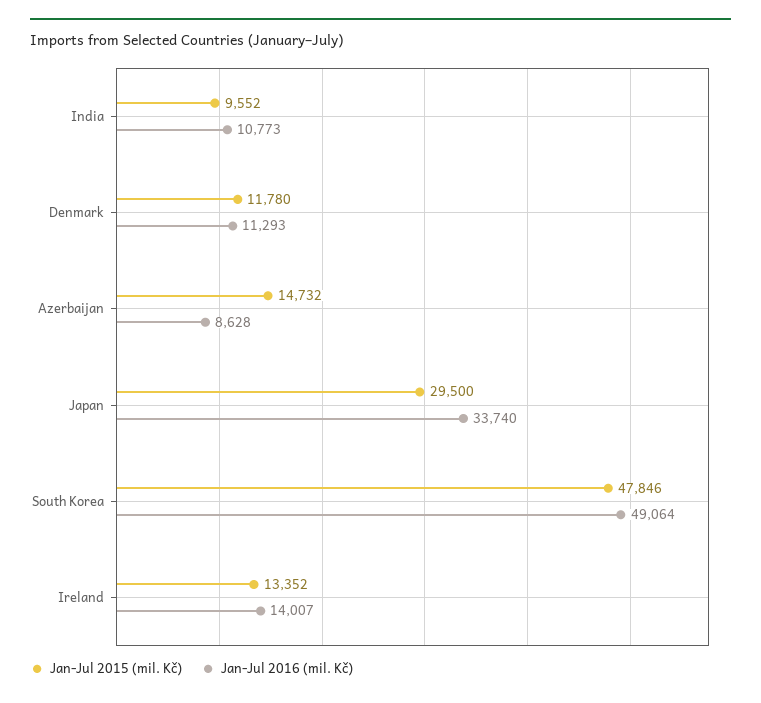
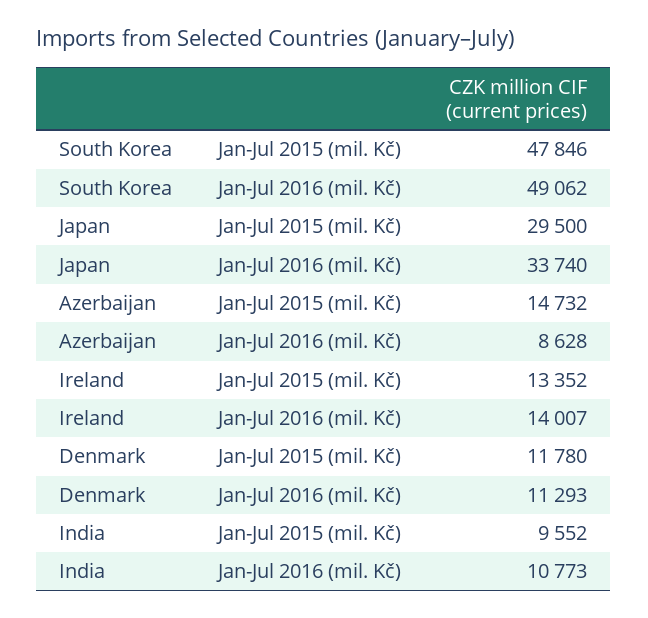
  {
    "Jan-Jul 2015 (mil. Kč)": {
      "India": 9552,
      "Denmark": 11780,
      "Azerbaijan": 14732,
      "Japan": 29500,
      "South Korea": 47846,
      "Ireland": 13352
    },
    "Jan-Jul 2016 (mil. Kč)": {
      "India": 10773,
      "Denmark": 11293,
      "Azerbaijan": 8628,
      "Japan": 33740,
-     "South Korea": 49064,
+     "South Korea": 49062,
      "Ireland": 14007
    }
  }

